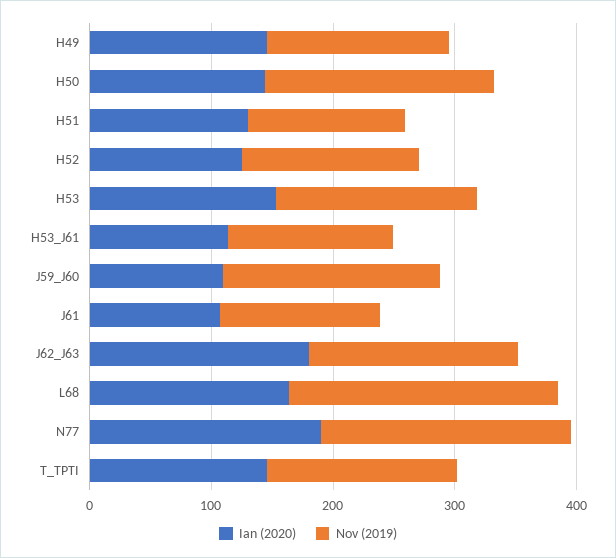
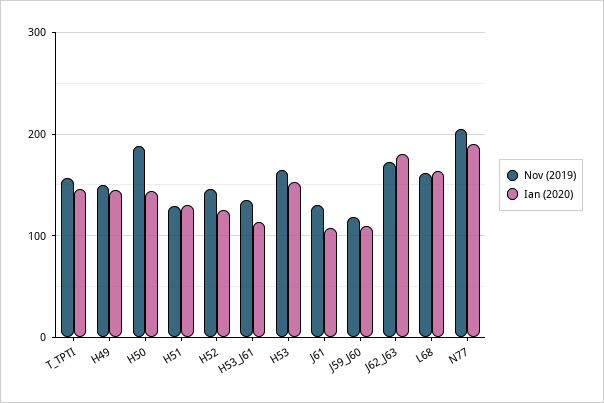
  {
    "Ian (2020)": {
      "H49": 150,
      "H50": 140,
      "H51": 130,
      "H52": 120,
      "H53": 150,
      "H53_J61": 110,
      "J59_J60": 110,
      "J61": 110,
      "J62_J63": 180,
      "L68": 160,
      "N77": 190,
      "T_TPTI": 150
    },
    "Nov (2019)": {
      "H49": 150,
      "H50": 190,
      "H51": 130,
      "H52": 150,
      "H53": 170,
      "H53_J61": 140,
-     "J59_J60": 180,
+     "J59_J60": 120,
      "J61": 130,
      "J62_J63": 170,
-     "L68": 220,
+     "L68": 160,
      "N77": 200,
      "T_TPTI": 160
    }
  }

